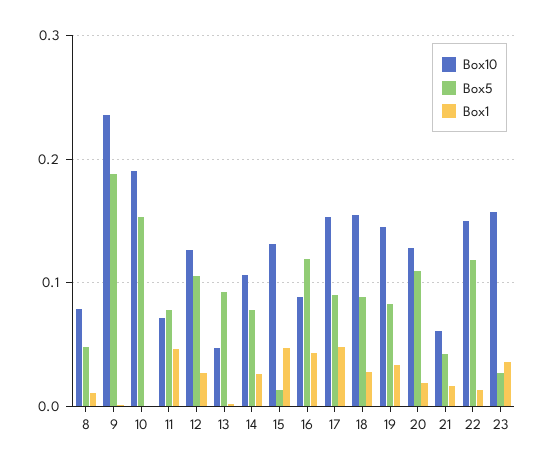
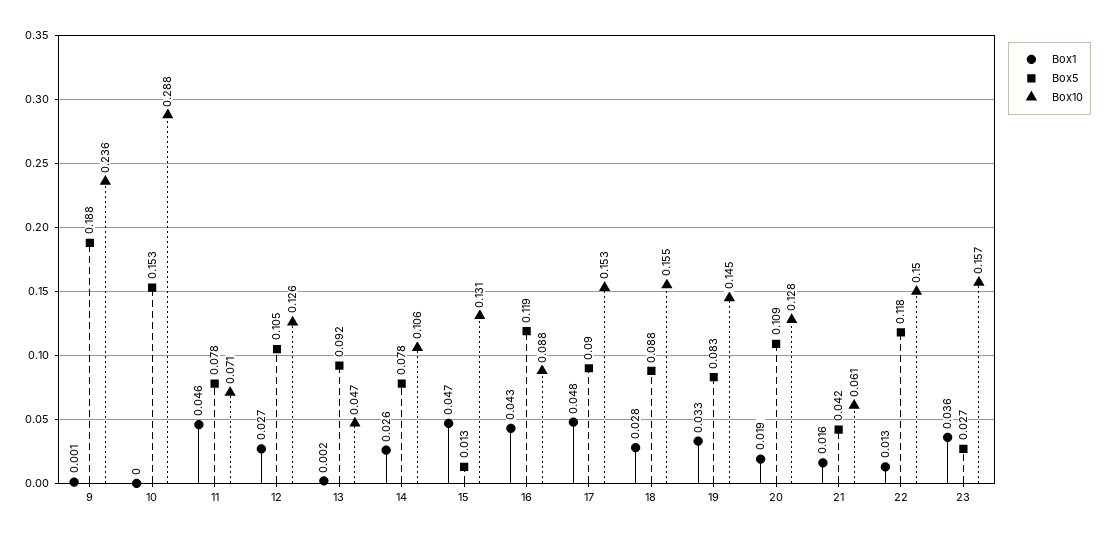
  {
    "Box10": {
-     "8": 0.08,
      "9": 0.236,
-     "10": 0.19,
+     "10": 0.288,
      "11": 0.071,
      "12": 0.126,
      "13": 0.047,
      "14": 0.106,
      "15": 0.131,
      "16": 0.088,
      "17": 0.153,
      "18": 0.155,
      "19": 0.145,
      "20": 0.128,
      "21": 0.061,
      "22": 0.15,
      "23": 0.157
    },
    "Box5": {
-     "8": 0.05,
      "9": 0.188,
      "10": 0.153,
      "11": 0.078,
      "12": 0.105,
      "13": 0.092,
      "14": 0.078,
      "15": 0.013,
      "16": 0.119,
      "17": 0.09,
      "18": 0.088,
      "19": 0.083,
      "20": 0.109,
      "21": 0.042,
      "22": 0.118,
      "23": 0.027
    },
    "Box1": {
-     "8": 0.01,
      "9": 0.001,
      "10": 0,
      "11": 0.046,
      "12": 0.027,
      "13": 0.002,
      "14": 0.026,
      "15": 0.047,
      "16": 0.043,
      "17": 0.048,
      "18": 0.028,
      "19": 0.033,
      "20": 0.019,
      "21": 0.016,
      "22": 0.013,
      "23": 0.036
    }
  }

